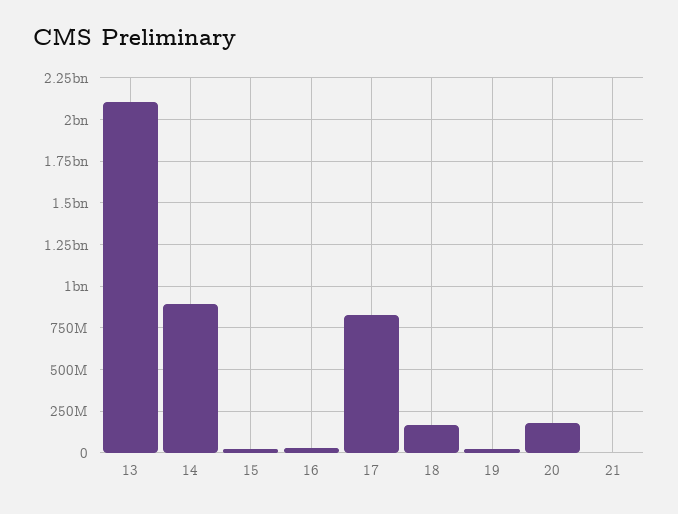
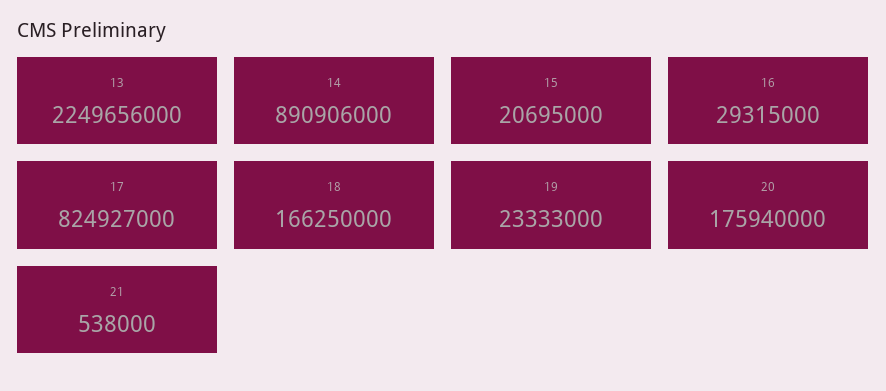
  {
-   "13": 2100000000,
+   "13": 2249656000,
    "14": 890906000,
    "15": 20695000,
    "16": 29315000,
    "17": 824927000,
    "18": 166250000,
    "19": 23333000,
    "20": 175940000,
    "21": 538000
  }

